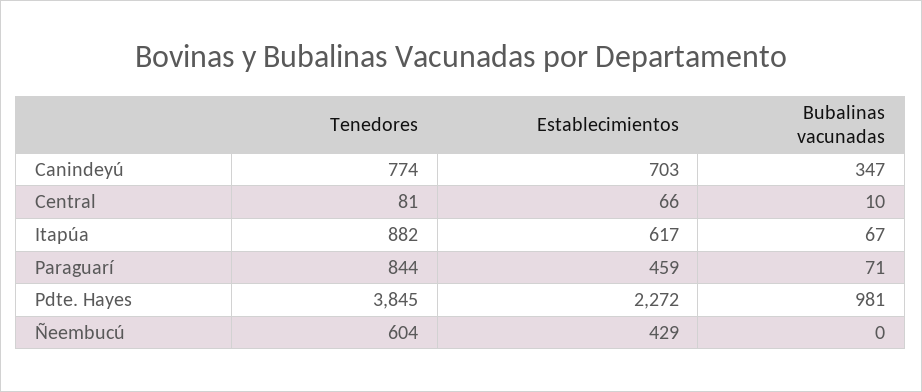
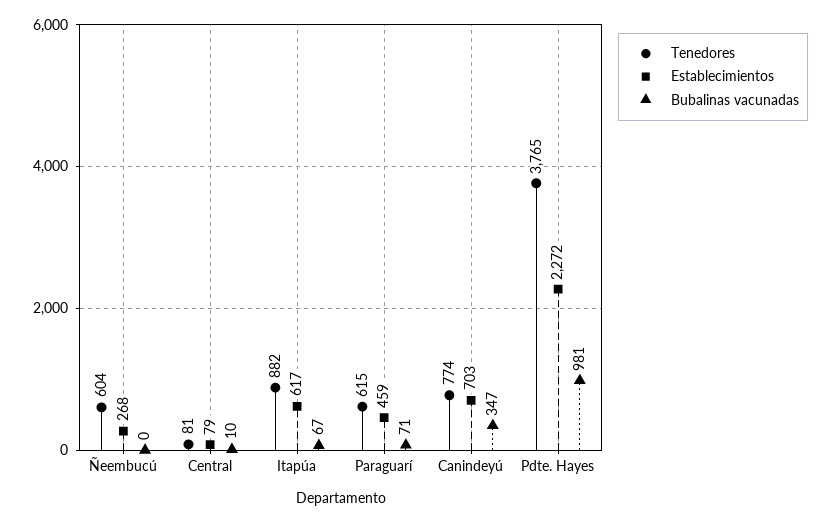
  {
    "Tenedores": {
      "Canindeyú": 774,
      "Central": 81,
      "Itapúa": 882,
-     "Paraguarí": 844,
+     "Paraguarí": 615,
-     "Pdte. Hayes": 3845,
+     "Pdte. Hayes": 3765,
      "Ñeembucú": 604
    },
    "Establecimientos": {
      "Canindeyú": 703,
-     "Central": 66,
+     "Central": 79,
      "Itapúa": 617,
      "Paraguarí": 459,
      "Pdte. Hayes": 2272,
-     "Ñeembucú": 429
+     "Ñeembucú": 268
    },
    "Bubalinas vacunadas": {
      "Canindeyú": 347,
      "Central": 10,
      "Itapúa": 67,
      "Paraguarí": 71,
      "Pdte. Hayes": 981,
      "Ñeembucú": 0
    }
  }

